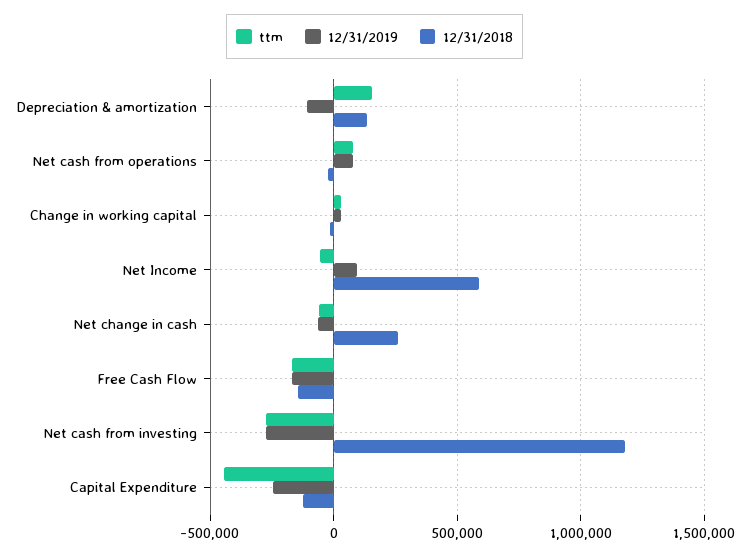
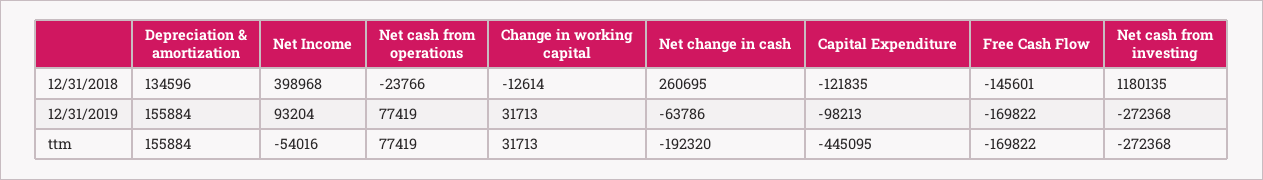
  {
    "ttm": {
      "Depreciation & amortization": 155884,
      "Net cash from operations": 77419,
      "Change in working capital": 31713,
      "Net Income": -54016,
-     "Net change in cash": -50000,
+     "Net change in cash": -192320,
      "Free Cash Flow": -169822,
      "Net cash from investing": -272368,
      "Capital Expenditure": -445095
    },
    "12/31/2019": {
-     "Depreciation & amortization": -100000,
+     "Depreciation & amortization": 155884,
      "Net cash from operations": 77419,
      "Change in working capital": 31713,
      "Net Income": 93204,
      "Net change in cash": -63786,
      "Free Cash Flow": -169822,
      "Net cash from investing": -272368,
-     "Capital Expenditure": -250000
+     "Capital Expenditure": -98213
    },
    "12/31/2018": {
      "Depreciation & amortization": 134596,
      "Net cash from operations": -23766,
      "Change in working capital": -12614,
-     "Net Income": 600000,
+     "Net Income": 398968,
      "Net change in cash": 260695,
      "Free Cash Flow": -145601,
      "Net cash from investing": 1180135,
      "Capital Expenditure": -121835
    }
  }

